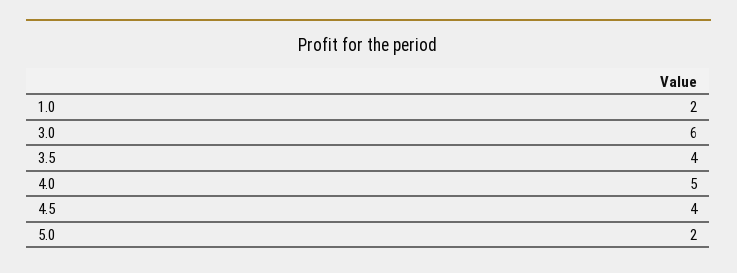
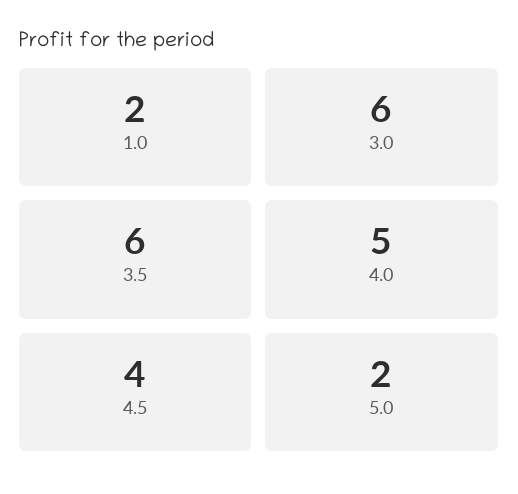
  {
    "1.0": 2,
    "3.0": 6,
-   "3.5": 4,
+   "3.5": 6,
    "4.0": 5,
    "4.5": 4,
    "5.0": 2
  }

